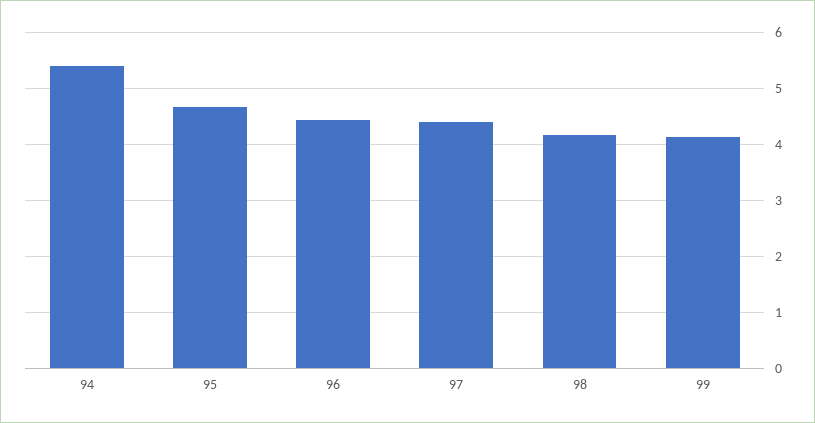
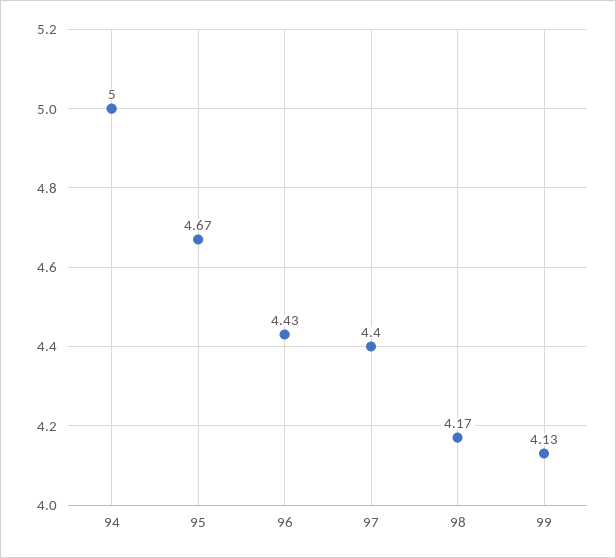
  {
-   "94": 5.4,
+   "94": 5,
    "95": 4.67,
    "96": 4.43,
    "97": 4.4,
    "98": 4.17,
    "99": 4.13
  }

